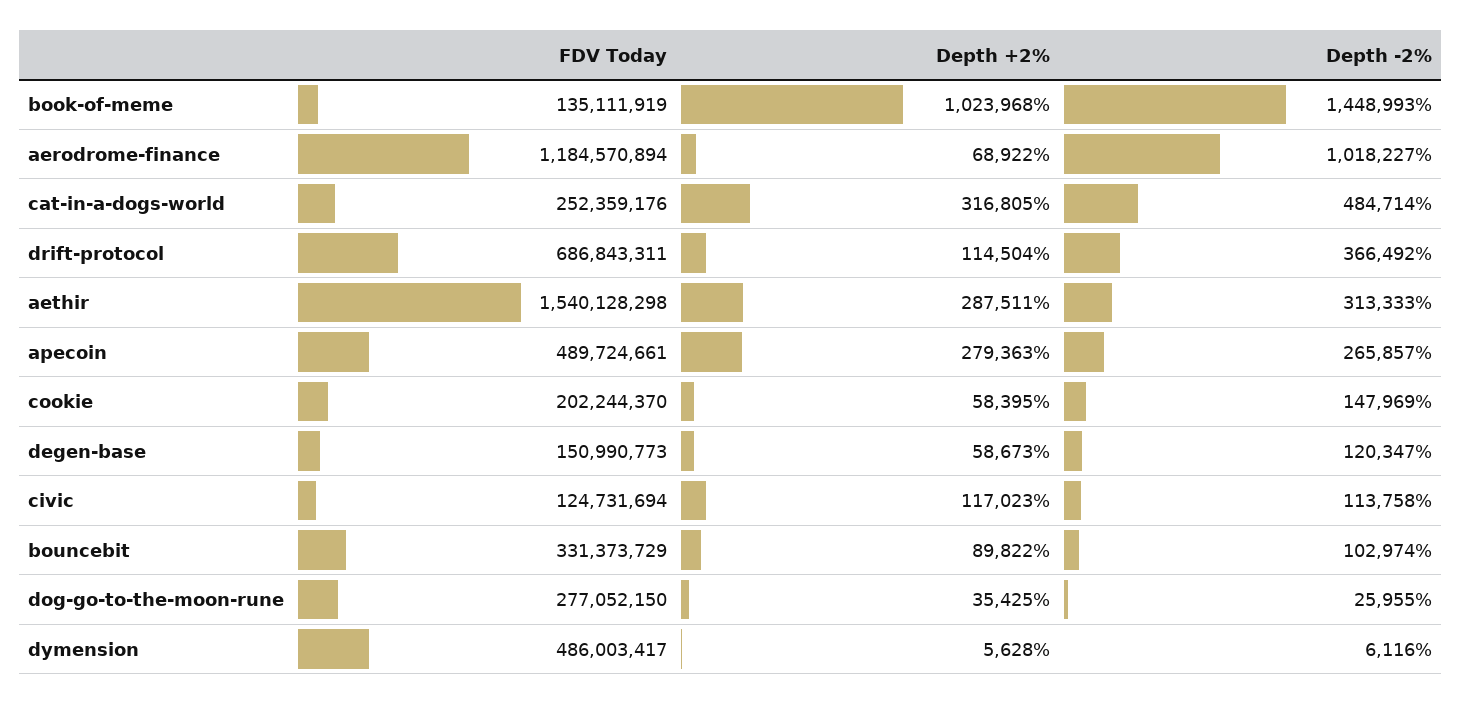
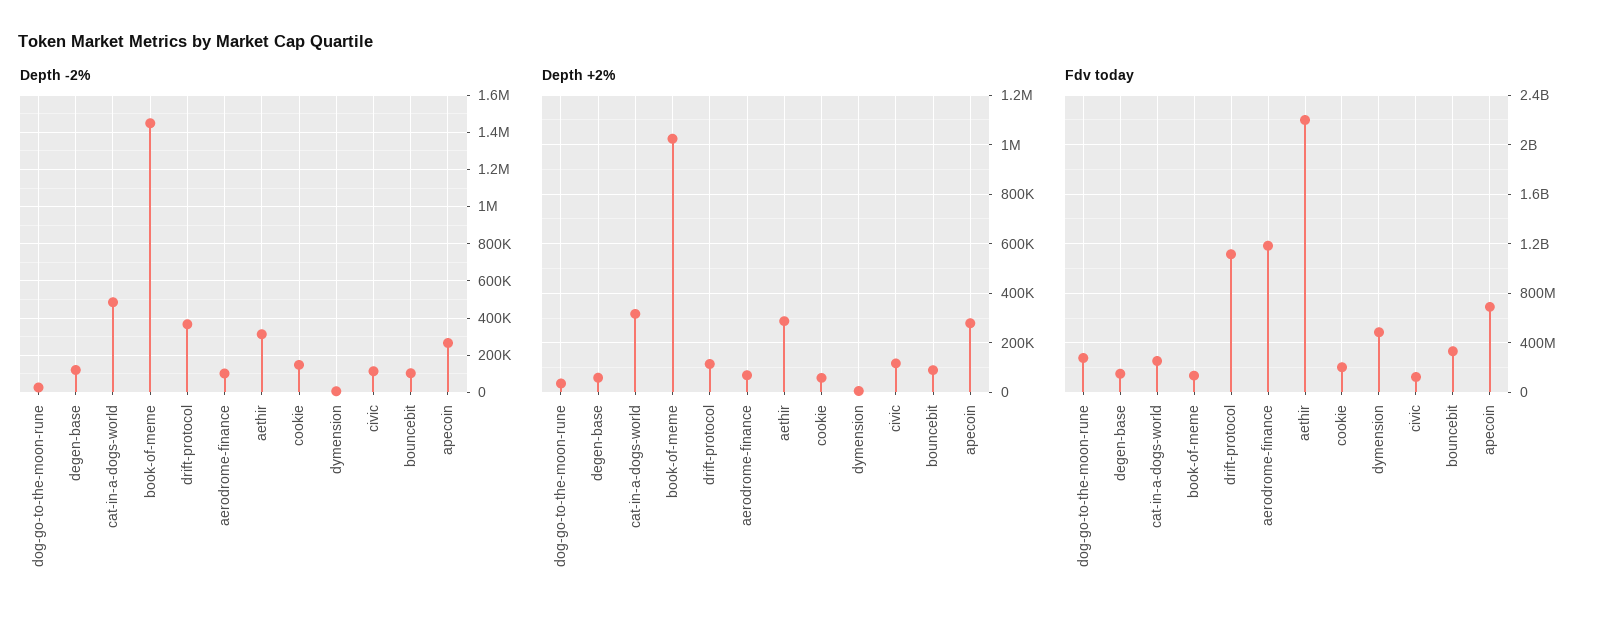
  {
    "FDV Today": {
      "book-of-meme": 135111919,
      "aerodrome-finance": 1184570894,
      "cat-in-a-dogs-world": 252359176,
-     "drift-protocol": 686843311,
+     "drift-protocol": 1100000000,
-     "aethir": 1540128298,
+     "aethir": 2200000000,
-     "apecoin": 489724661,
+     "apecoin": 700000000,
      "cookie": 202244370,
      "degen-base": 150990773,
      "civic": 124731694,
      "bouncebit": 331373729,
      "dog-go-to-the-moon-rune": 277052150,
      "dymension": 486003417
    },
    "Depth +2%": {
      "book-of-meme": 1023968,
      "aerodrome-finance": 68922,
      "cat-in-a-dogs-world": 316805,
      "drift-protocol": 114504,
      "aethir": 287511,
      "apecoin": 279363,
      "cookie": 58395,
      "degen-base": 58673,
      "civic": 117023,
      "bouncebit": 89822,
      "dog-go-to-the-moon-rune": 35425,
      "dymension": 5628
    },
    "Depth -2%": {
      "book-of-meme": 1448993,
-     "aerodrome-finance": 1018227,
+     "aerodrome-finance": 100000,
      "cat-in-a-dogs-world": 484714,
      "drift-protocol": 366492,
      "aethir": 313333,
      "apecoin": 265857,
      "cookie": 147969,
      "degen-base": 120347,
      "civic": 113758,
      "bouncebit": 102974,
      "dog-go-to-the-moon-rune": 25955,
      "dymension": 6116
    }
  }

